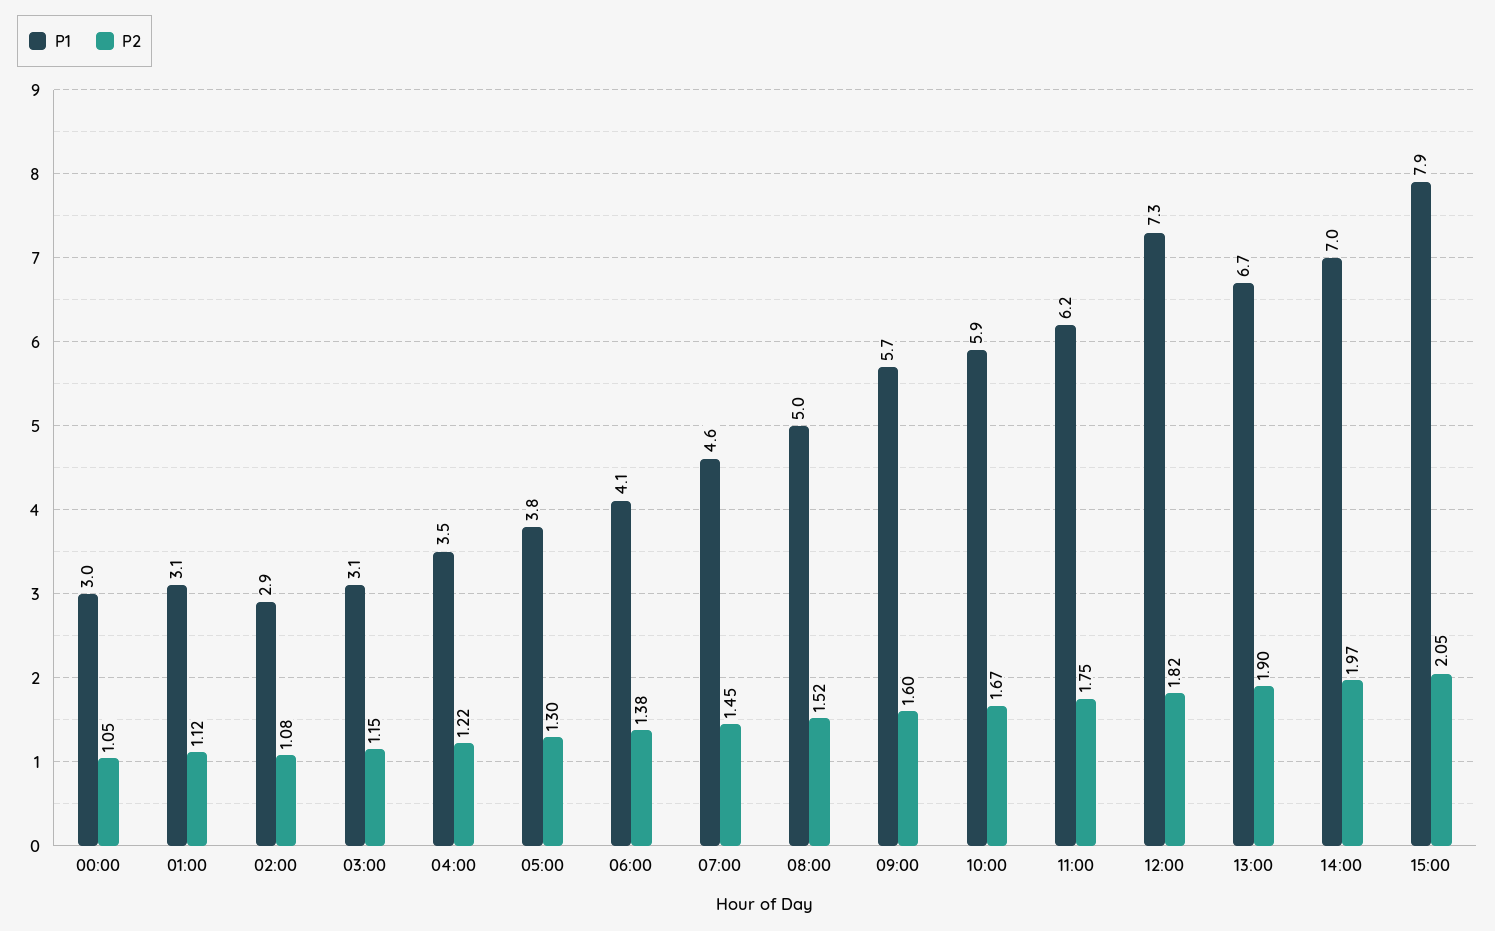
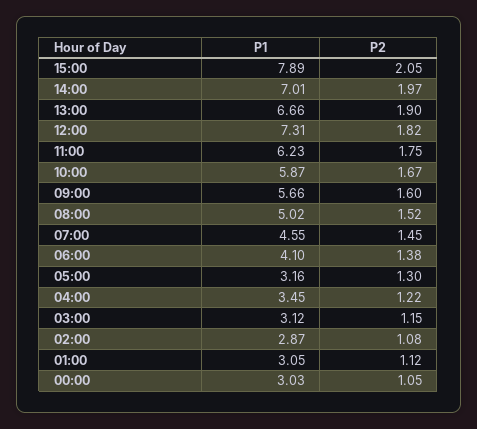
  {
    "P1": {
      "00:00": 3.03,
      "01:00": 3.05,
      "02:00": 2.87,
      "03:00": 3.12,
      "04:00": 3.45,
-     "05:00": 3.8,
+     "05:00": 3.16,
      "06:00": 4.1,
      "07:00": 4.55,
      "08:00": 5.02,
      "09:00": 5.66,
      "10:00": 5.87,
      "11:00": 6.23,
      "12:00": 7.31,
      "13:00": 6.66,
      "14:00": 7.01,
      "15:00": 7.89
    },
    "P2": {
      "00:00": 1.05,
      "01:00": 1.12,
      "02:00": 1.08,
      "03:00": 1.15,
      "04:00": 1.22,
      "05:00": 1.3,
      "06:00": 1.38,
      "07:00": 1.45,
      "08:00": 1.52,
      "09:00": 1.6,
      "10:00": 1.67,
      "11:00": 1.75,
      "12:00": 1.82,
      "13:00": 1.9,
      "14:00": 1.97,
      "15:00": 2.05
    }
  }

